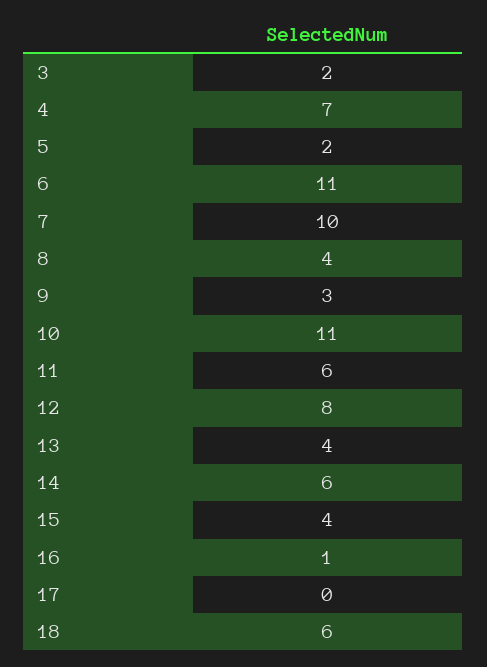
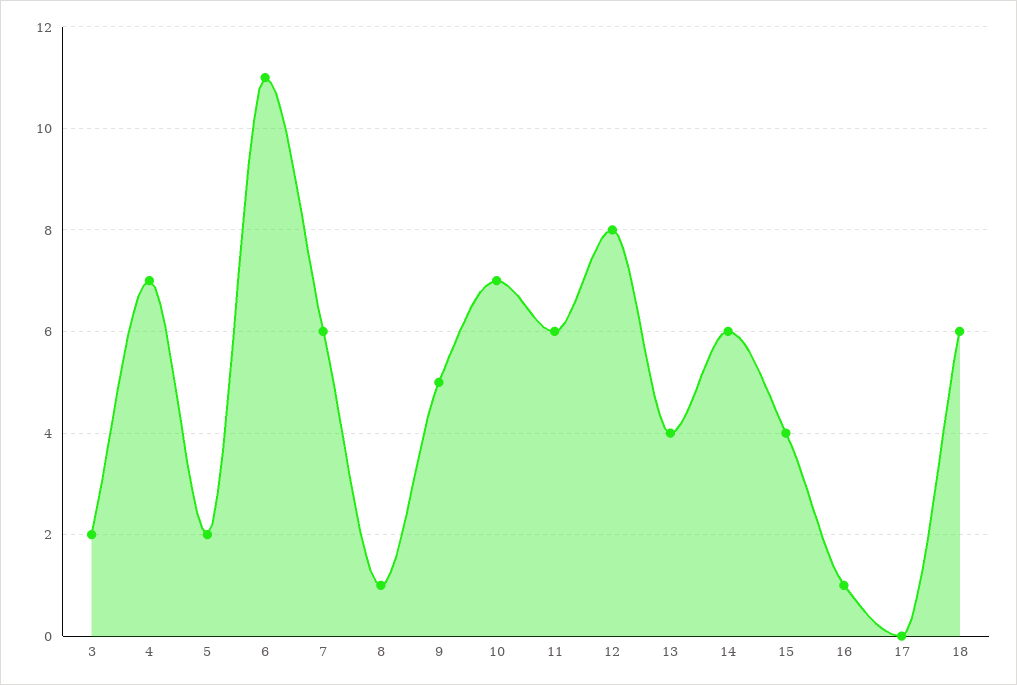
  {
    "3": 2,
    "4": 7,
    "5": 2,
    "6": 11,
-   "7": 10,
+   "7": 6,
-   "8": 4,
+   "8": 1,
-   "9": 3,
+   "9": 5,
-   "10": 11,
+   "10": 7,
    "11": 6,
    "12": 8,
    "13": 4,
    "14": 6,
    "15": 4,
    "16": 1,
    "17": 0,
    "18": 6
  }

